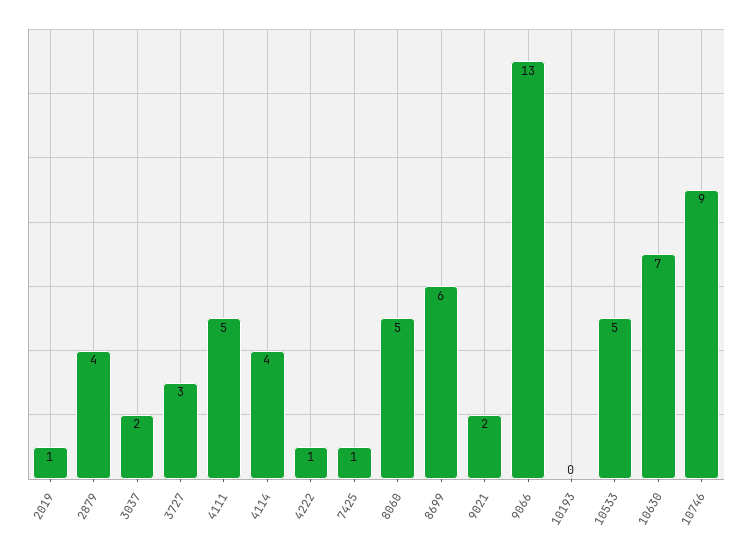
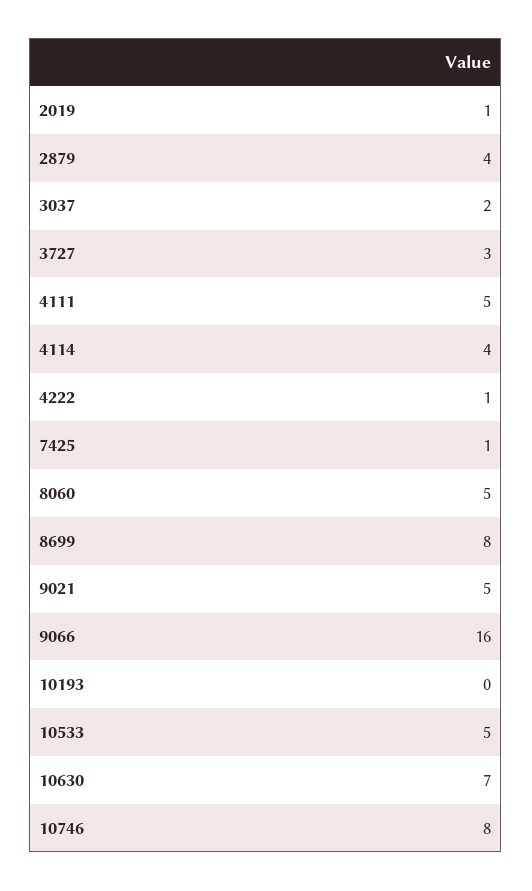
  {
    "2019": 1,
    "2879": 4,
    "3037": 2,
    "3727": 3,
    "4111": 5,
    "4114": 4,
    "4222": 1,
    "7425": 1,
    "8060": 5,
-   "8699": 6,
+   "8699": 8,
-   "9021": 2,
+   "9021": 5,
-   "9066": 13,
+   "9066": 16,
    "10193": 0,
    "10533": 5,
    "10630": 7,
-   "10746": 9
+   "10746": 8
  }

